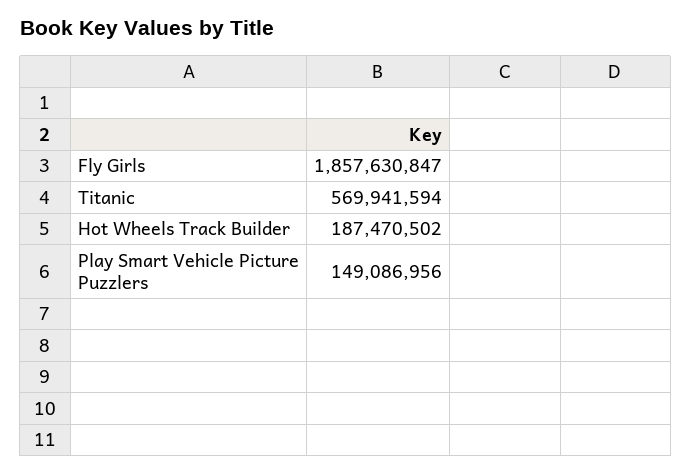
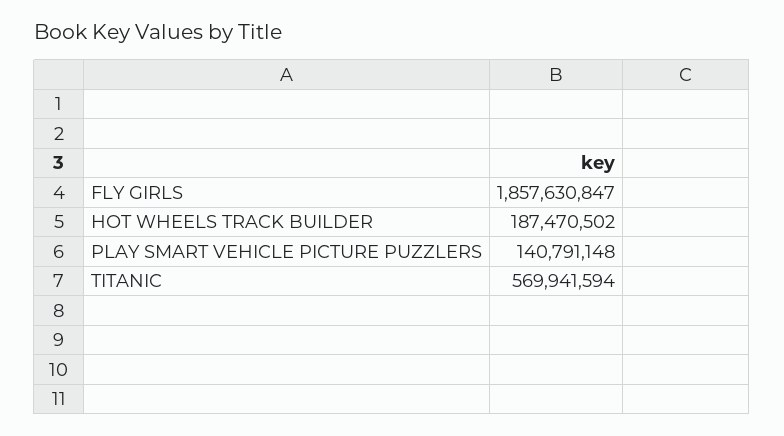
  {
    "Fly Girls": 1857630847,
    "Titanic": 569941594,
    "Hot Wheels Track Builder": 187470502,
-   "Play Smart Vehicle Picture Puzzlers": 149086956
+   "Play Smart Vehicle Picture Puzzlers": 140791148
  }

